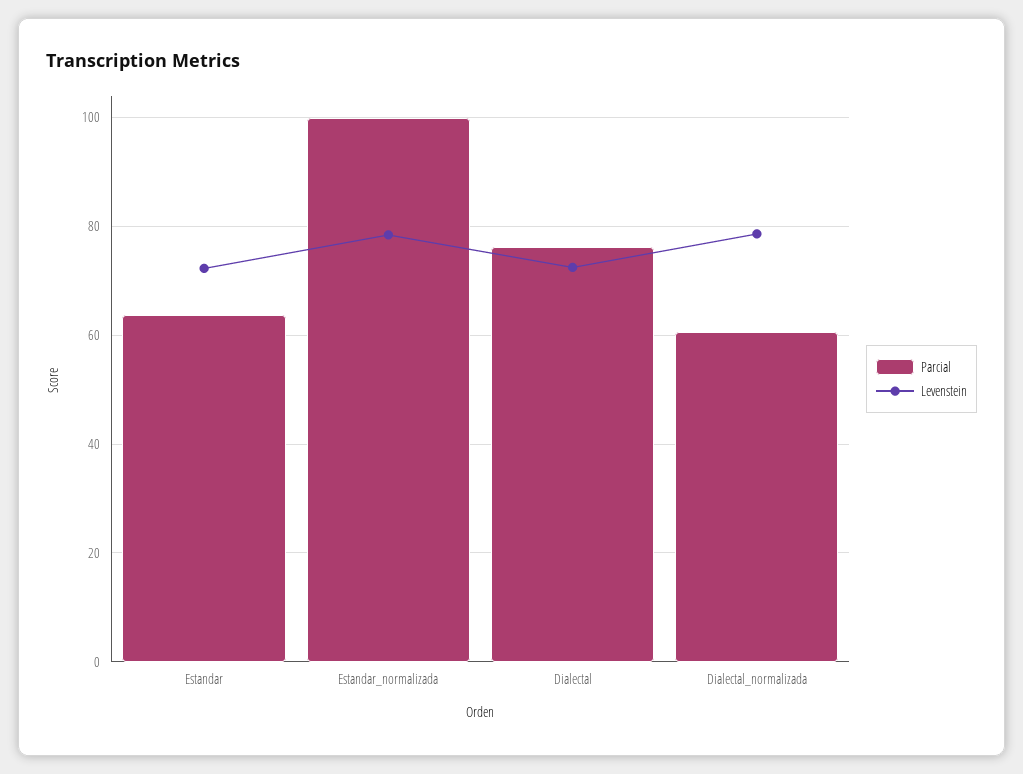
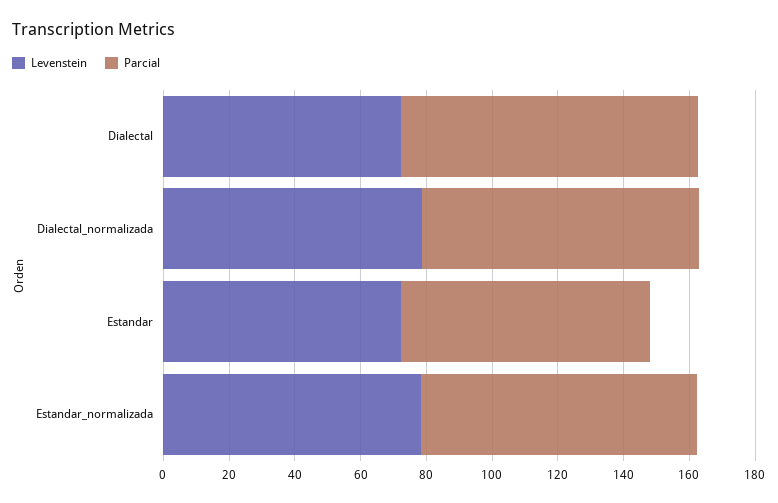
  {
    "Parcial": {
-     "Estandar": 64,
+     "Estandar": 75,
-     "Estandar_normalizada": 100,
+     "Estandar_normalizada": 85,
-     "Dialectal": 76,
+     "Dialectal": 90,
-     "Dialectal_normalizada": 60
+     "Dialectal_normalizada": 85
    },
    "Levenstein": {
      "Estandar": 72,
      "Estandar_normalizada": 78,
      "Dialectal": 72,
      "Dialectal_normalizada": 78
    }
  }

